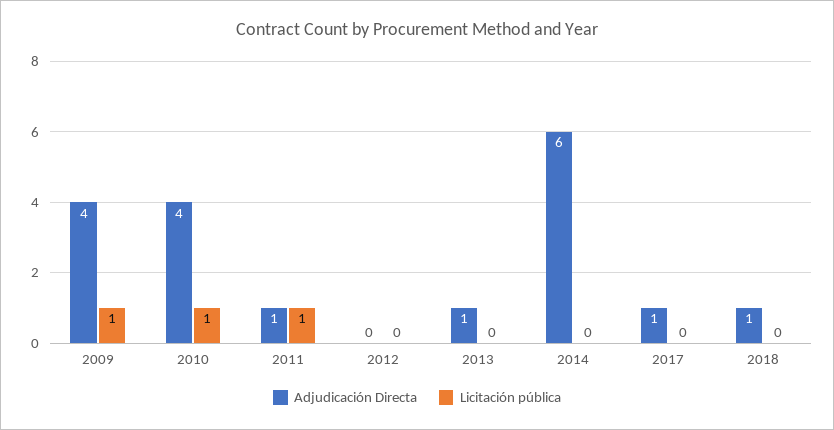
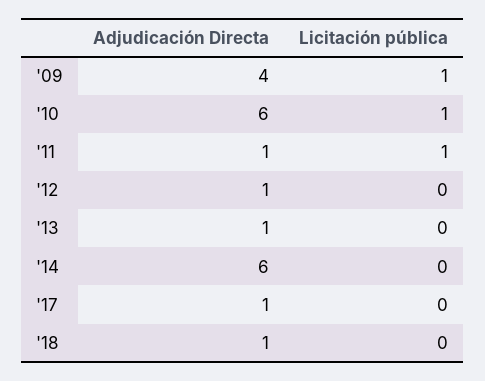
  {
    "Adjudicación Directa": {
      "2009": 4,
-     "2010": 4,
+     "2010": 6,
      "2011": 1,
-     "2012": 0,
+     "2012": 1,
      "2013": 1,
      "2014": 6,
      "2017": 1,
      "2018": 1
    },
    "Licitación pública": {
      "2009": 1,
      "2010": 1,
      "2011": 1,
      "2012": 0,
      "2013": 0,
      "2014": 0,
      "2017": 0,
      "2018": 0
    }
  }

